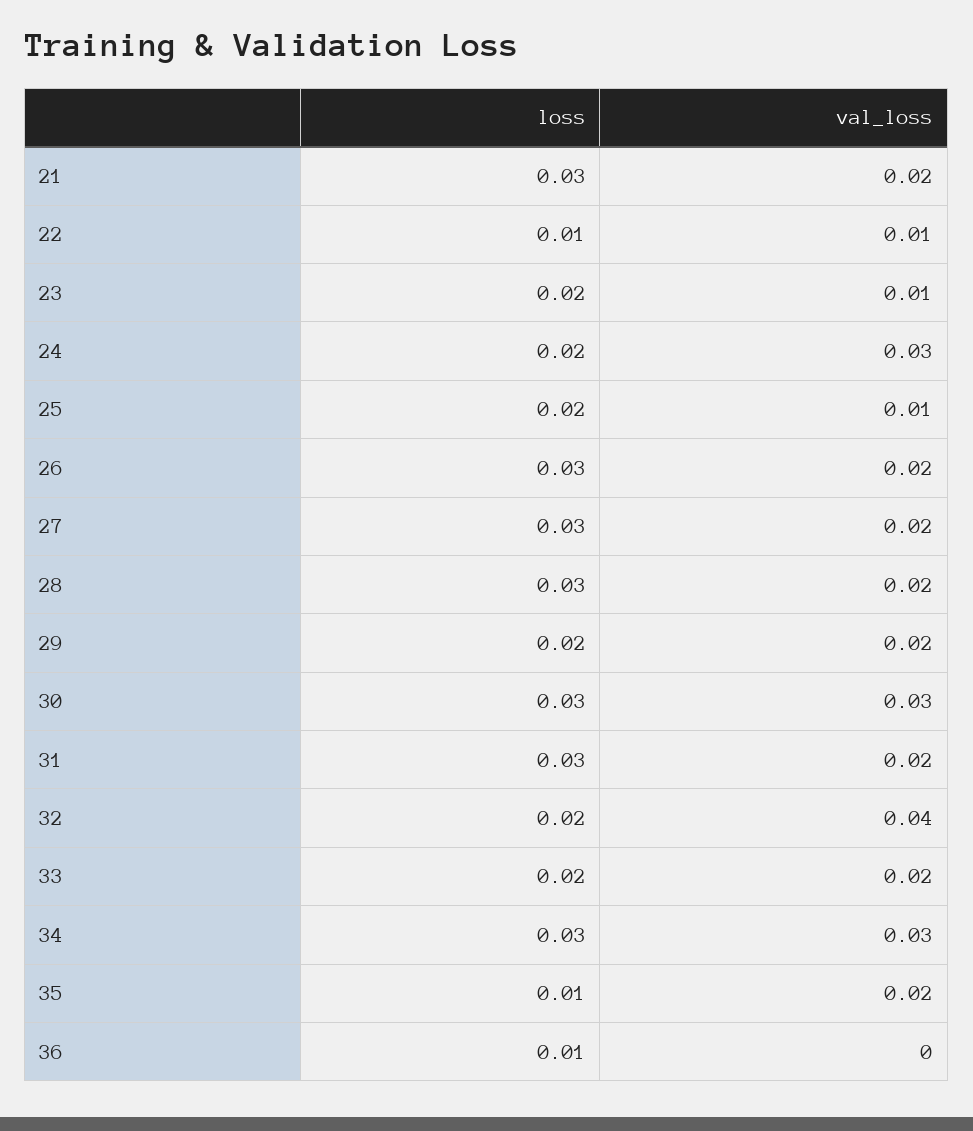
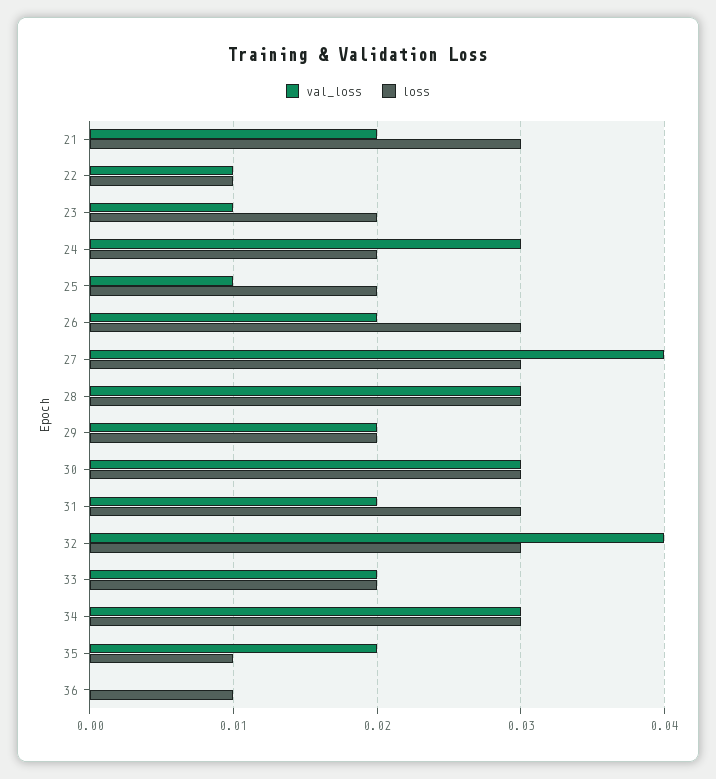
  {
    "loss": {
      "21": 0.03,
      "22": 0.01,
      "23": 0.02,
      "24": 0.02,
      "25": 0.02,
      "26": 0.03,
      "27": 0.03,
      "28": 0.03,
      "29": 0.02,
      "30": 0.03,
      "31": 0.03,
-     "32": 0.02,
+     "32": 0.03,
      "33": 0.02,
      "34": 0.03,
      "35": 0.01,
      "36": 0.01
    },
    "val_loss": {
      "21": 0.02,
      "22": 0.01,
      "23": 0.01,
      "24": 0.03,
      "25": 0.01,
      "26": 0.02,
-     "27": 0.02,
+     "27": 0.04,
-     "28": 0.02,
+     "28": 0.03,
      "29": 0.02,
      "30": 0.03,
      "31": 0.02,
      "32": 0.04,
      "33": 0.02,
      "34": 0.03,
      "35": 0.02,
      "36": 0
    }
  }

